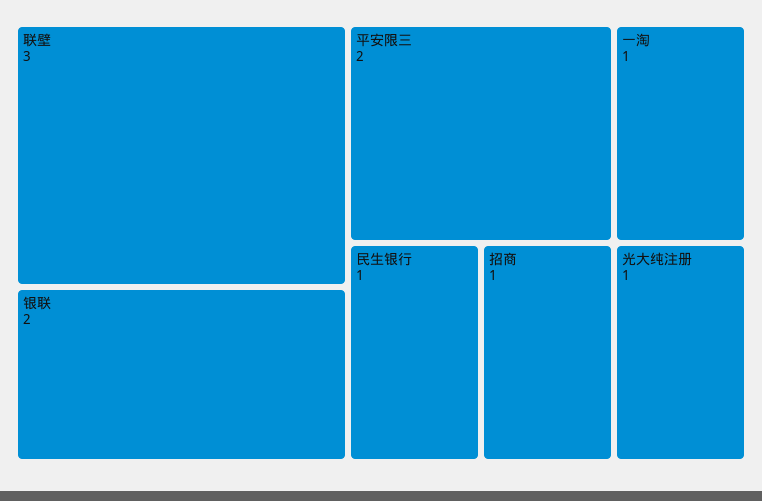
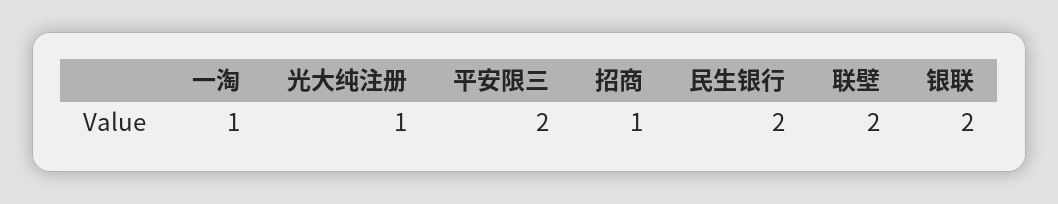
  {
-   "联壁": 3,
+   "联壁": 2,
    "银联": 2,
    "平安限三": 2,
    "一淘": 1,
-   "民生银行": 1,
+   "民生银行": 2,
    "招商": 1,
    "光大纯注册": 1
  }

